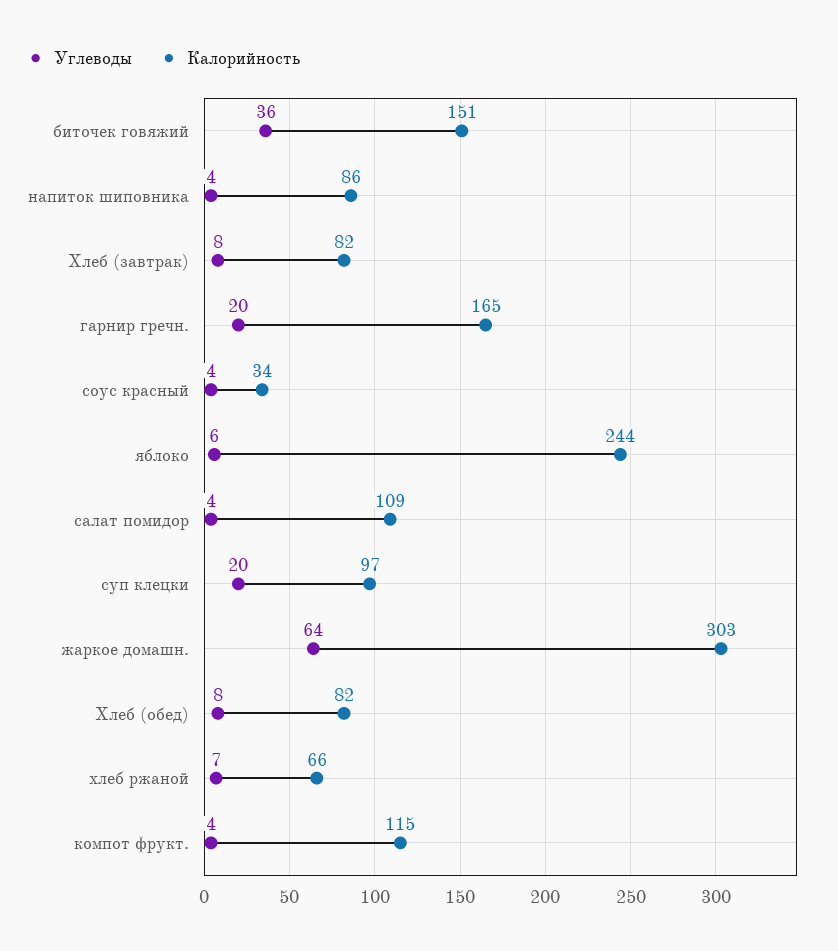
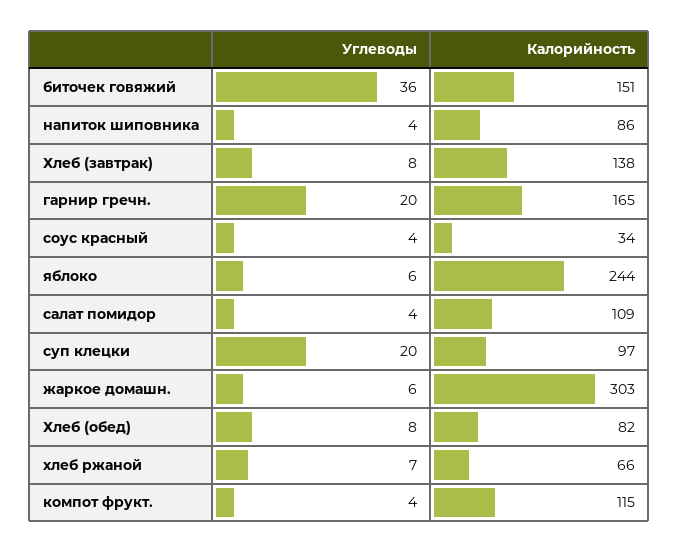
  {
    "Углеводы": {
      "биточек говяжий": 36,
      "напиток шиповника": 4,
      "Хлеб (завтрак)": 8,
      "гарнир гречн.": 20,
      "соус красный": 4,
      "яблоко": 6,
      "салат помидор": 4,
      "суп клецки": 20,
-     "жаркое домашн.": 64,
+     "жаркое домашн.": 6,
      "Хлеб (обед)": 8,
      "хлеб ржаной": 7,
      "компот фрукт.": 4
    },
    "Калорийность": {
      "биточек говяжий": 151,
      "напиток шиповника": 86,
-     "Хлеб (завтрак)": 82,
+     "Хлеб (завтрак)": 138,
      "гарнир гречн.": 165,
      "соус красный": 34,
      "яблоко": 244,
      "салат помидор": 109,
      "суп клецки": 97,
      "жаркое домашн.": 303,
      "Хлеб (обед)": 82,
      "хлеб ржаной": 66,
      "компот фрукт.": 115
    }
  }

